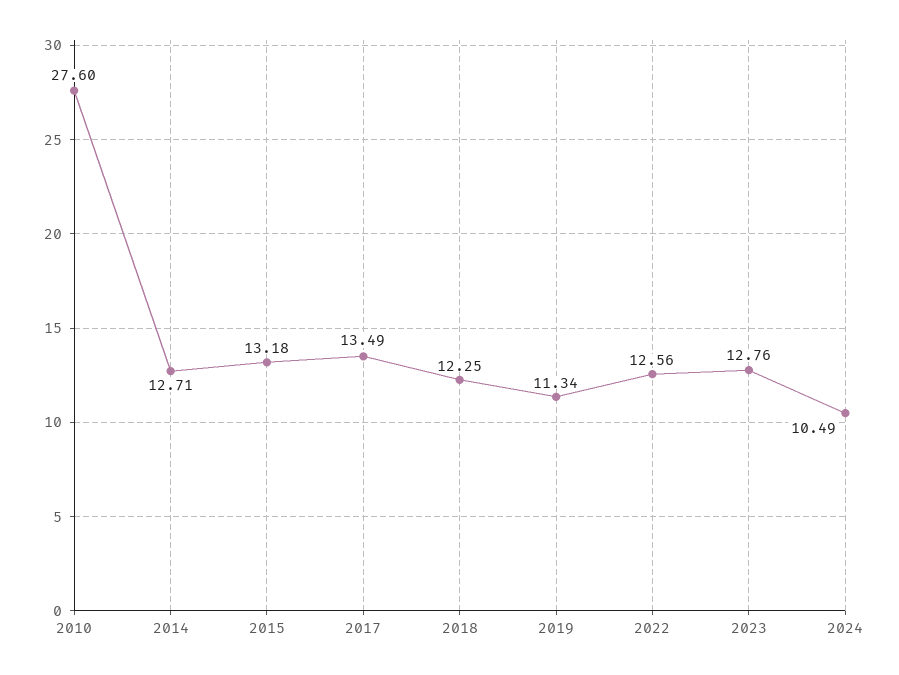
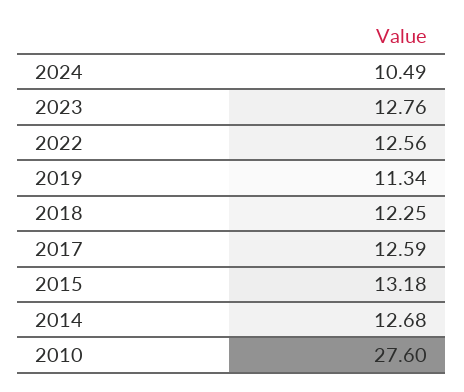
  {
    "2010": 27.6,
-   "2014": 12.71,
+   "2014": 12.68,
    "2015": 13.18,
-   "2017": 13.49,
+   "2017": 12.59,
    "2018": 12.25,
    "2019": 11.34,
    "2022": 12.56,
    "2023": 12.76,
    "2024": 10.49
  }

